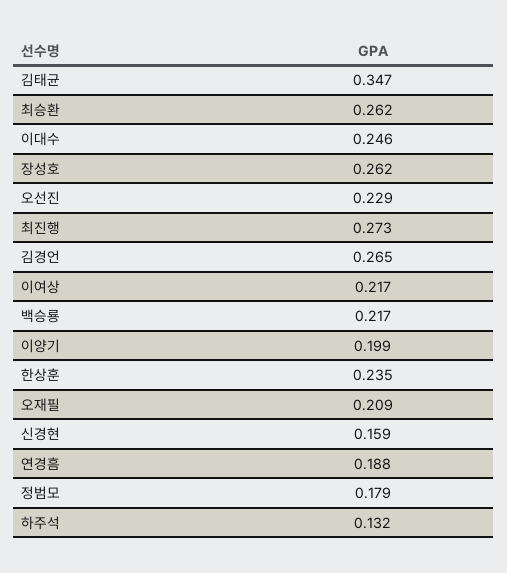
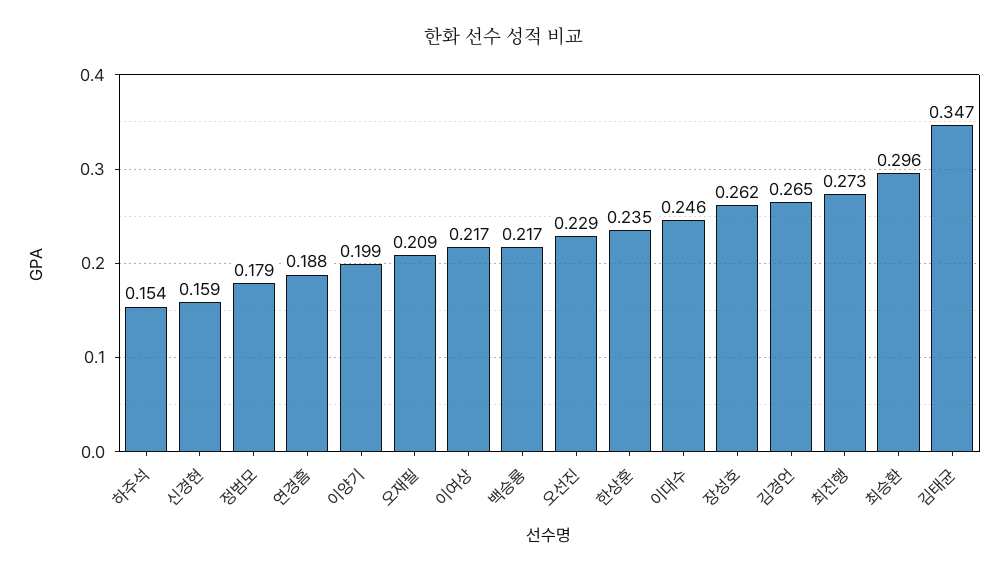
  {
    "김태균": 0.347,
-   "최승환": 0.262,
+   "최승환": 0.296,
    "이대수": 0.246,
    "장성호": 0.262,
    "오선진": 0.229,
    "최진행": 0.273,
    "김경언": 0.265,
    "이여상": 0.217,
    "백승룡": 0.217,
    "이양기": 0.199,
    "한상훈": 0.235,
    "오재필": 0.209,
    "신경현": 0.159,
    "연경흠": 0.188,
    "정범모": 0.179,
-   "하주석": 0.132
+   "하주석": 0.154
  }

